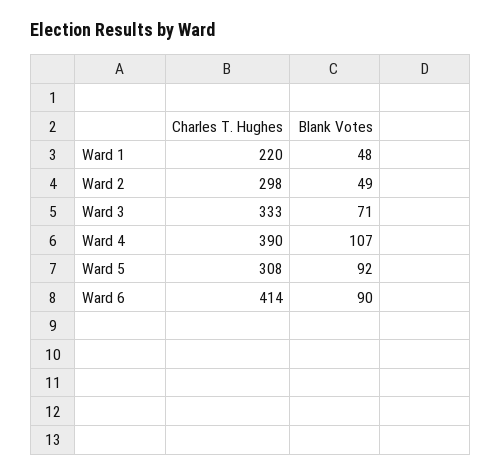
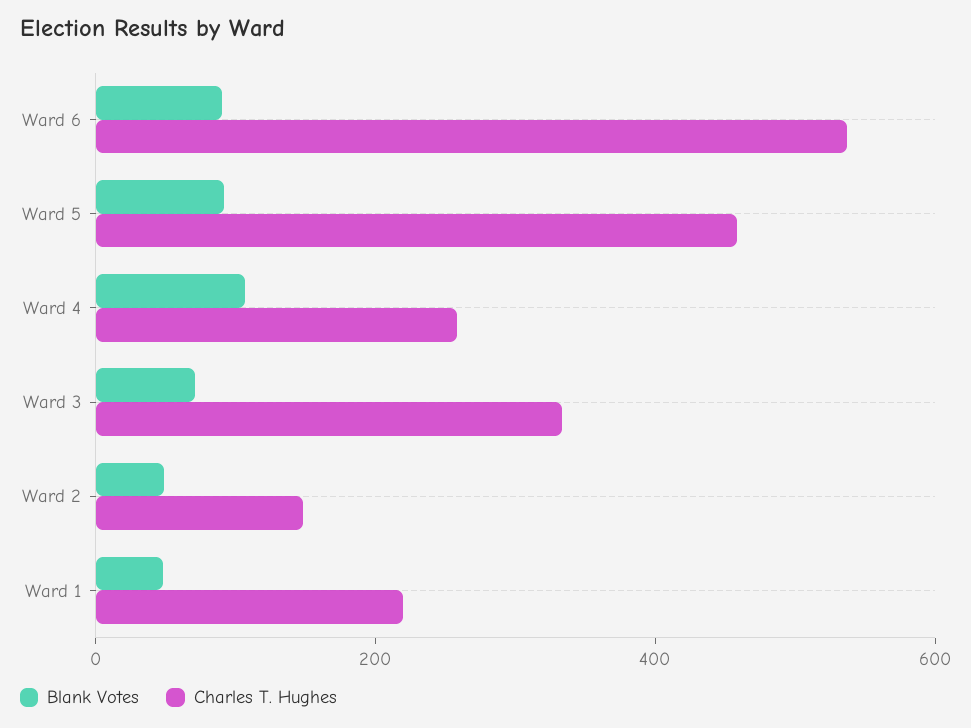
  {
    "Charles T. Hughes": {
      "Ward 1": 220,
-     "Ward 2": 298,
+     "Ward 2": 150,
      "Ward 3": 333,
-     "Ward 4": 390,
+     "Ward 4": 250,
-     "Ward 5": 308,
+     "Ward 5": 450,
-     "Ward 6": 414
+     "Ward 6": 550
    },
    "Blank Votes": {
      "Ward 1": 48,
      "Ward 2": 49,
      "Ward 3": 71,
      "Ward 4": 107,
      "Ward 5": 92,
      "Ward 6": 90
    }
  }

